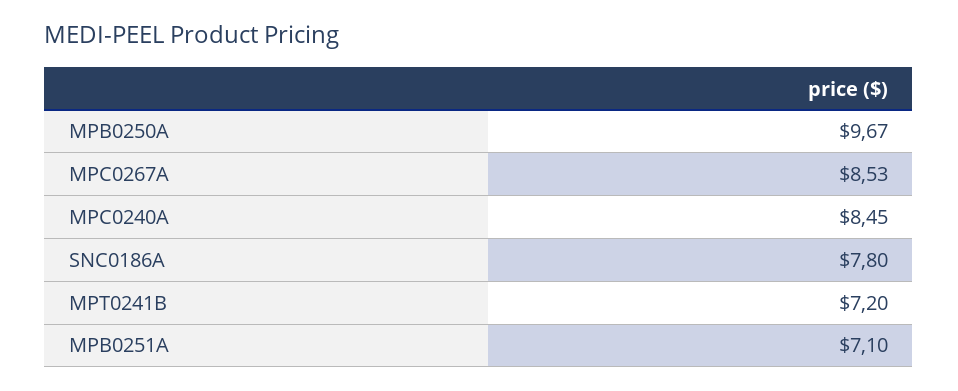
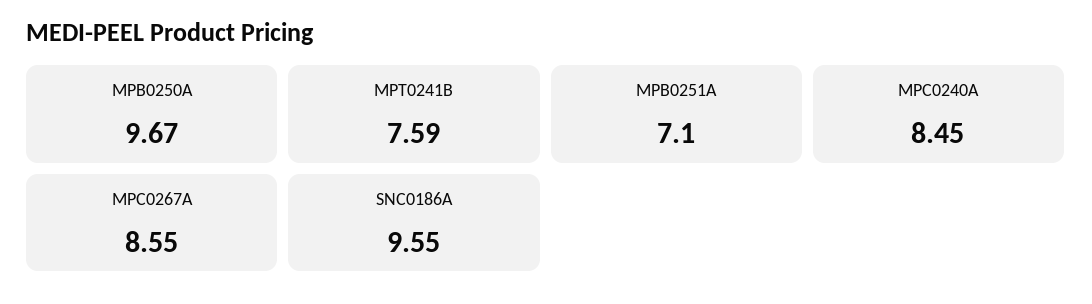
  {
    "MPB0250A": 9.67,
-   "MPC0267A": 8.53,
+   "MPC0267A": 8.55,
    "MPC0240A": 8.45,
-   "SNC0186A": 7.8,
+   "SNC0186A": 9.55,
-   "MPT0241B": 7.2,
+   "MPT0241B": 7.59,
    "MPB0251A": 7.1
  }

